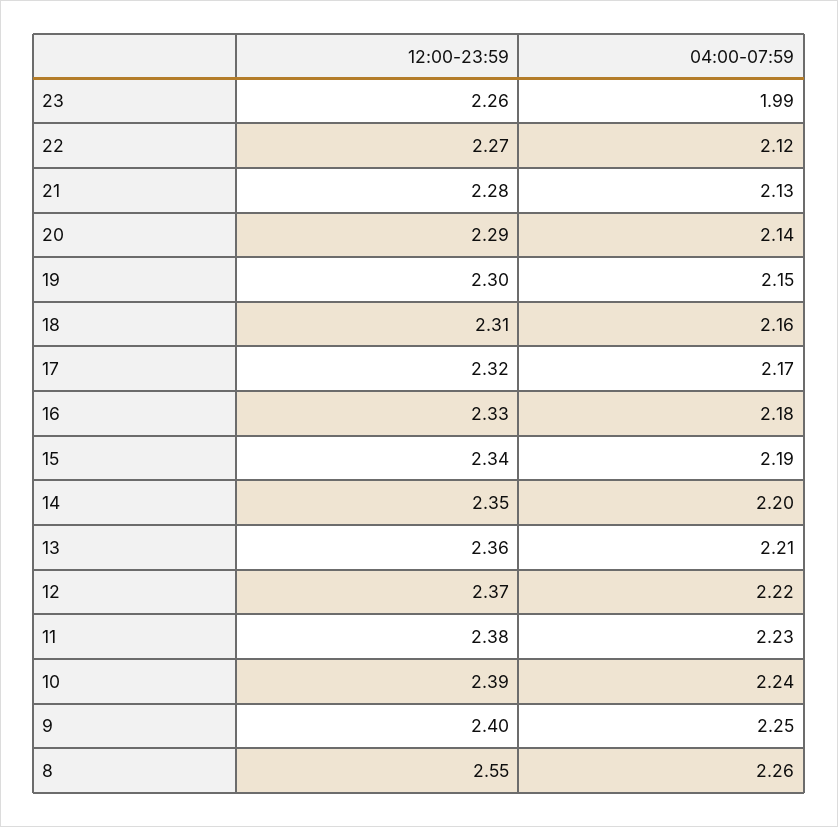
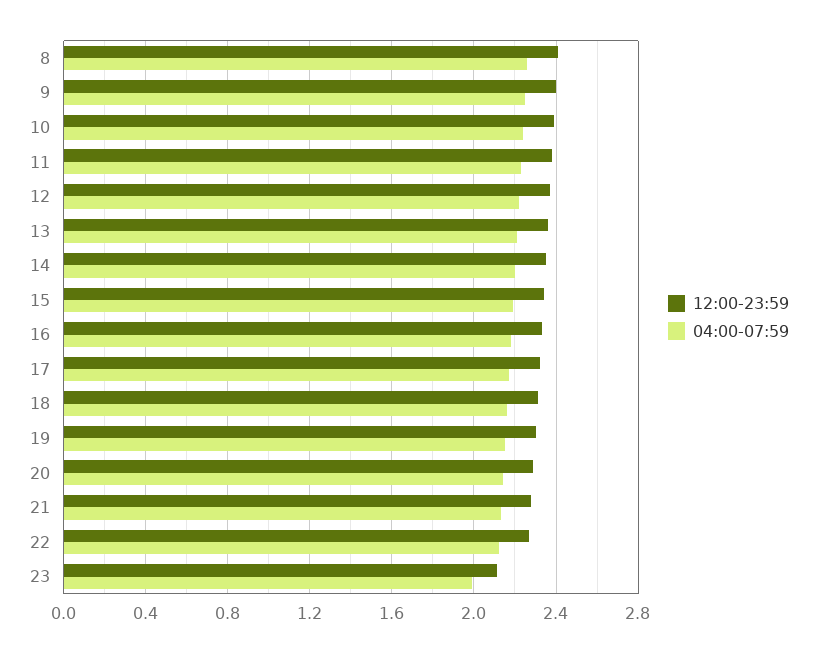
  {
    "12:00-23:59": {
-     "23": 2.26,
+     "23": 2.1,
      "22": 2.27,
      "21": 2.28,
      "20": 2.29,
      "19": 2.3,
      "18": 2.31,
      "17": 2.32,
      "16": 2.33,
      "15": 2.34,
      "14": 2.35,
      "13": 2.36,
      "12": 2.37,
      "11": 2.38,
      "10": 2.39,
      "9": 2.4,
-     "8": 2.55
+     "8": 2.4
    },
    "04:00-07:59": {
      "23": 1.99,
      "22": 2.12,
      "21": 2.13,
      "20": 2.14,
      "19": 2.15,
      "18": 2.16,
      "17": 2.17,
      "16": 2.18,
      "15": 2.19,
      "14": 2.2,
      "13": 2.21,
      "12": 2.22,
      "11": 2.23,
      "10": 2.24,
      "9": 2.25,
      "8": 2.26
    }
  }

